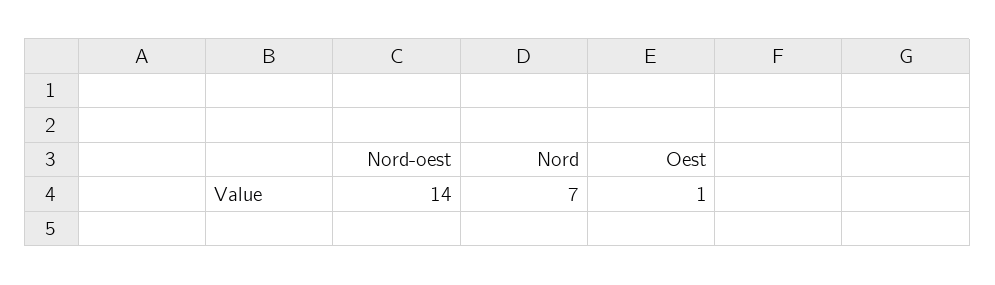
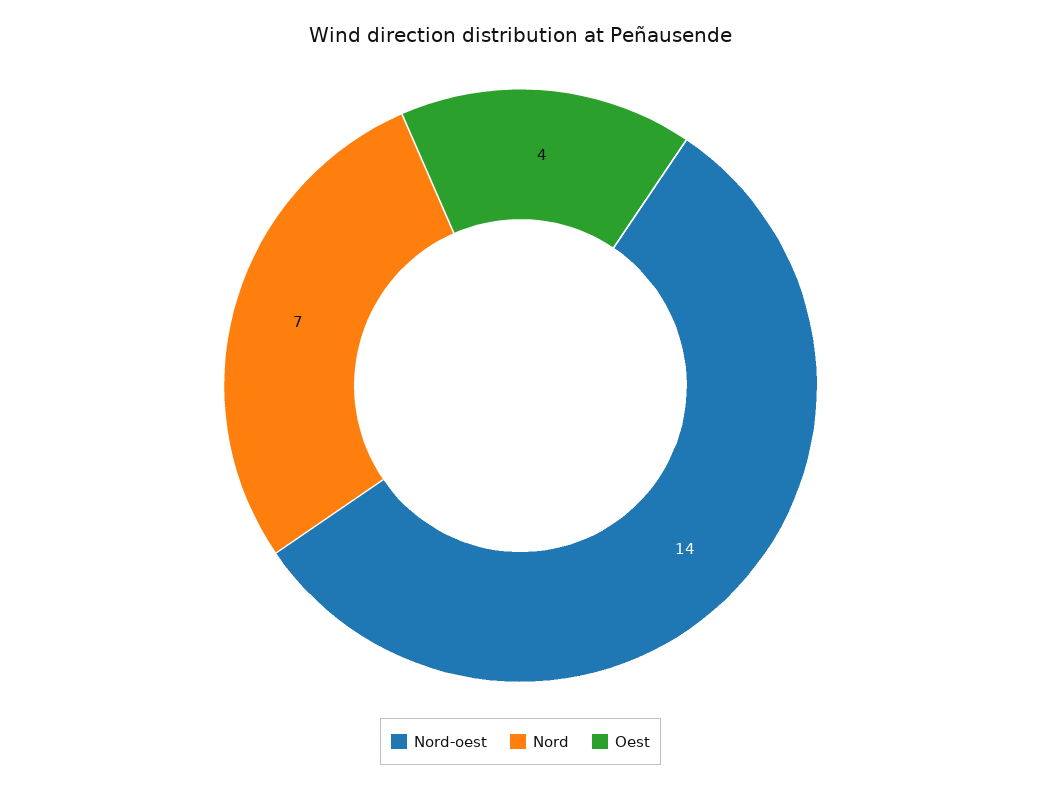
  {
    "Nord-oest": 14,
    "Nord": 7,
-   "Oest": 1
+   "Oest": 4
  }

